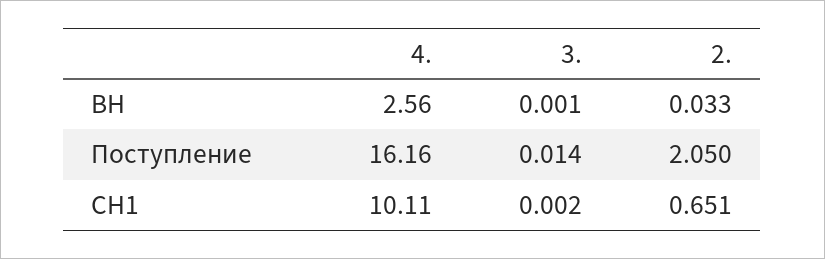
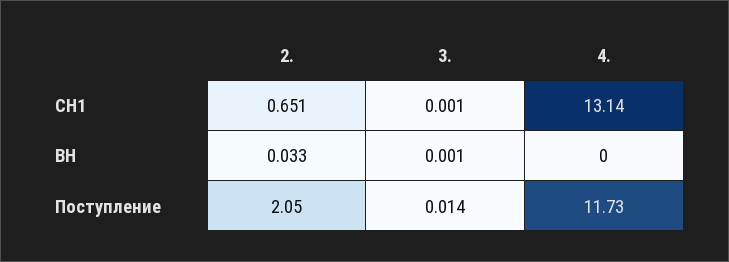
  {
    "4.": {
-     "ВН": 2.56,
+     "ВН": 0,
-     "Поступление": 16.16,
+     "Поступление": 11.73,
-     "СН1": 10.11
+     "СН1": 13.14
    },
    "3.": {
      "ВН": 0.001,
      "Поступление": 0.014,
-     "СН1": 0.002
+     "СН1": 0.001
    },
    "2.": {
      "ВН": 0.033,
      "Поступление": 2.05,
      "СН1": 0.651
    }
  }

